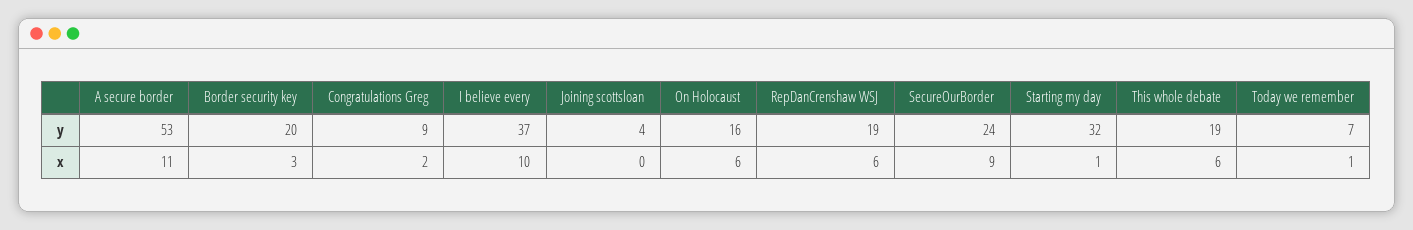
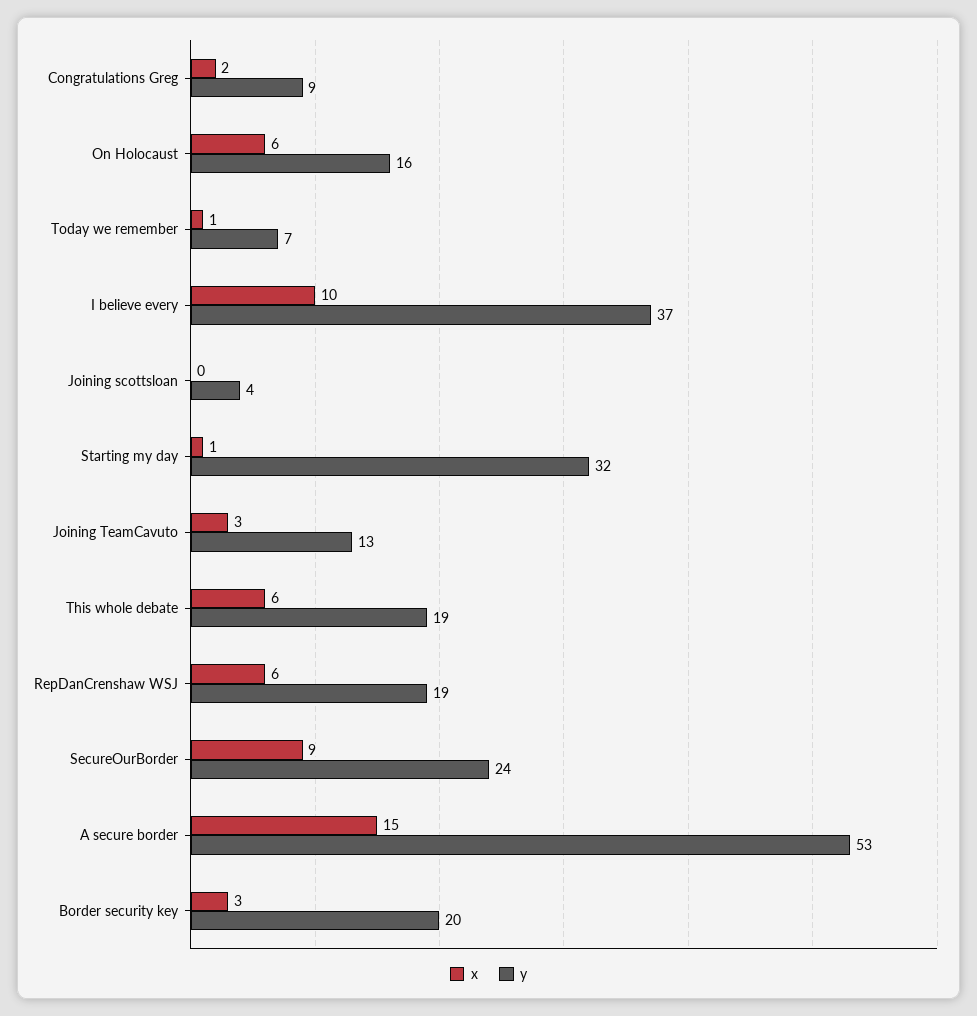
  {
    "y": {
      "A secure border": 53,
      "Border security key": 20,
      "Congratulations Greg": 9,
      "I believe every": 37,
      "Joining scottsloan": 4,
      "On Holocaust": 16,
      "RepDanCrenshaw WSJ": 19,
      "SecureOurBorder": 24,
      "Starting my day": 32,
      "This whole debate": 19,
-     "Today we remember": 7
+     "Today we remember": 7,
+     "Joining TeamCavuto": 13
    },
    "x": {
-     "A secure border": 11,
+     "A secure border": 15,
      "Border security key": 3,
      "Congratulations Greg": 2,
      "I believe every": 10,
      "Joining scottsloan": 0,
      "On Holocaust": 6,
      "RepDanCrenshaw WSJ": 6,
      "SecureOurBorder": 9,
      "Starting my day": 1,
      "This whole debate": 6,
-     "Today we remember": 1
+     "Today we remember": 1,
+     "Joining TeamCavuto": 3
    }
  }

